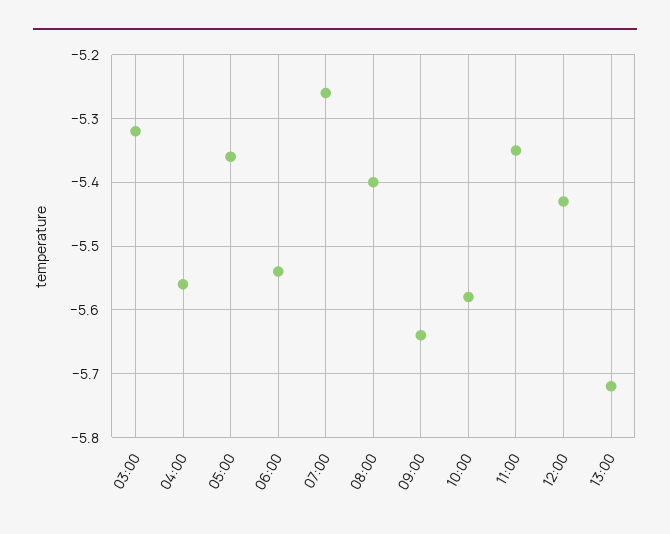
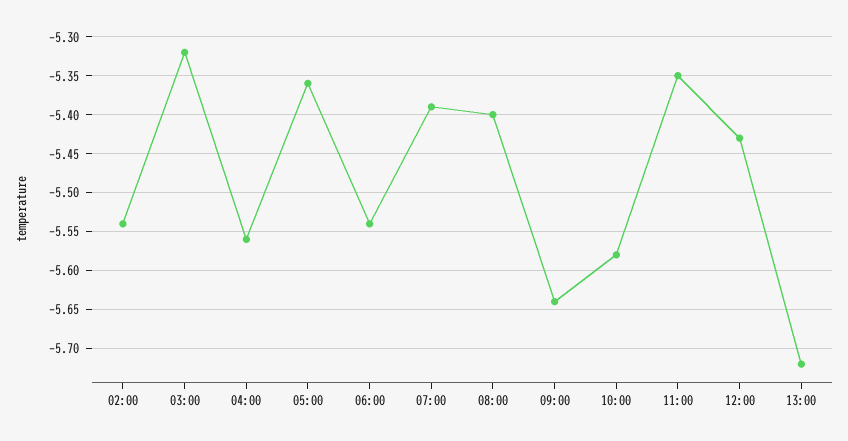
  {
    "03:00": -5.32,
    "04:00": -5.56,
    "05:00": -5.36,
    "06:00": -5.54,
-   "07:00": -5.26,
+   "07:00": -5.39,
    "08:00": -5.4,
    "09:00": -5.64,
    "10:00": -5.58,
    "11:00": -5.35,
    "12:00": -5.43,
-   "13:00": -5.72
+   "13:00": -5.72,
+   "02:00": -5.54
  }

